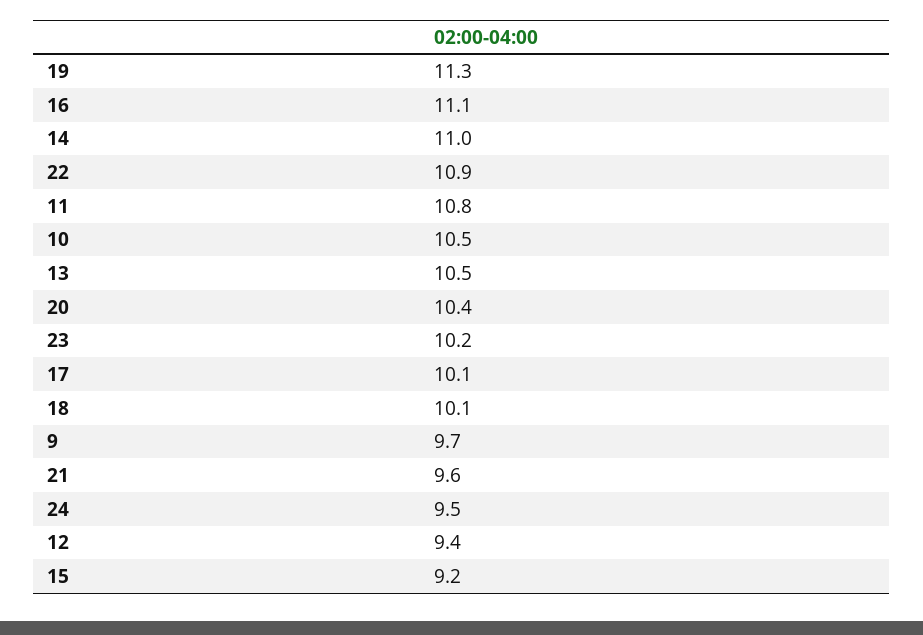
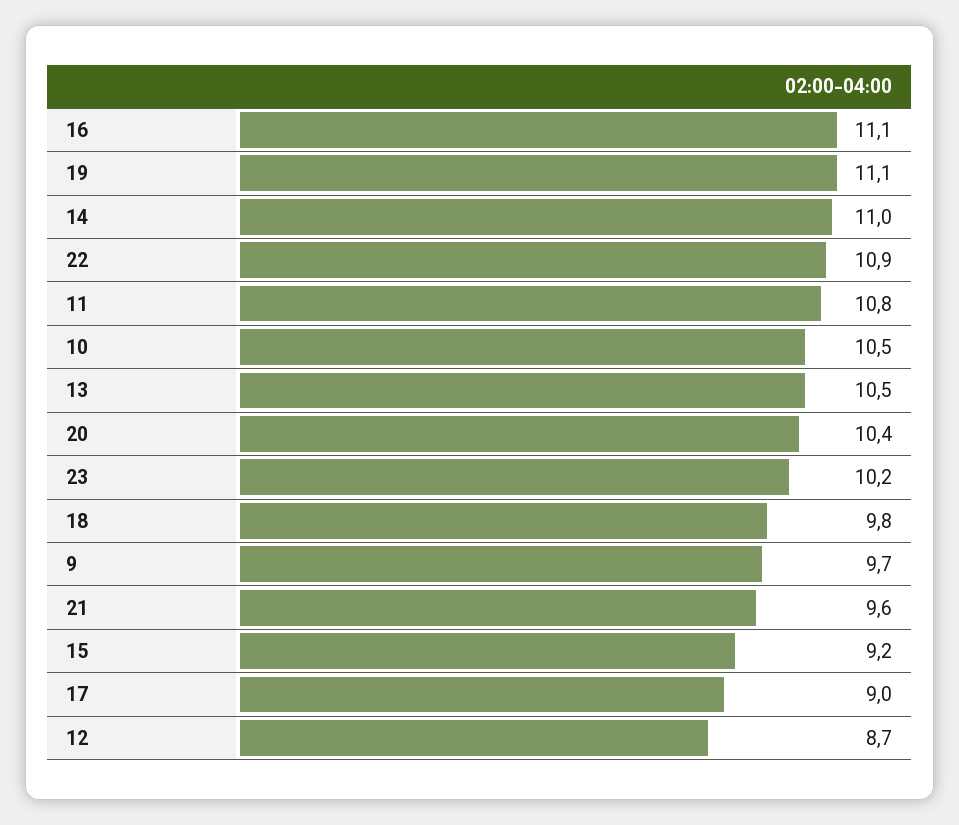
  {
-   "19": 11.3,
+   "19": 11.1,
    "16": 11.1,
    "14": 11,
    "22": 10.9,
    "11": 10.8,
    "10": 10.5,
    "13": 10.5,
    "20": 10.4,
    "23": 10.2,
-   "17": 10.1,
+   "17": 9,
-   "18": 10.1,
+   "18": 9.8,
    "9": 9.7,
    "21": 9.6,
-   "24": 9.5,
-   "12": 9.4,
+   "12": 8.7,
    "15": 9.2
  }

